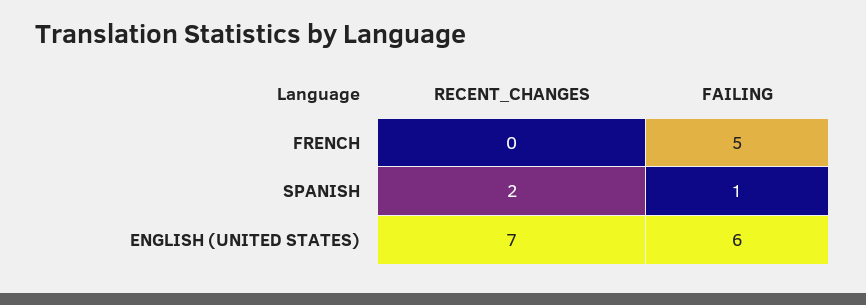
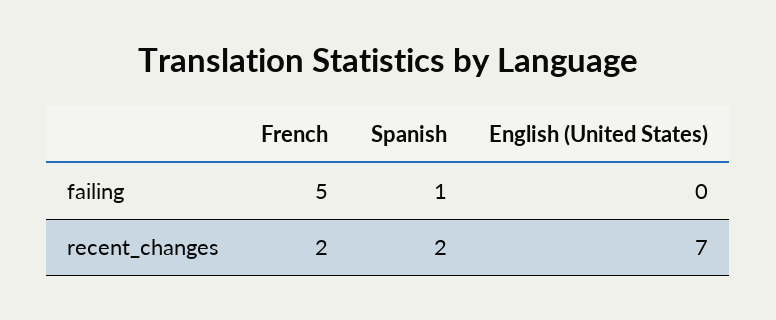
  {
    "RECENT_CHANGES": {
-     "FRENCH": 0,
+     "FRENCH": 2,
      "SPANISH": 2,
      "ENGLISH (UNITED STATES)": 7
    },
    "FAILING": {
      "FRENCH": 5,
      "SPANISH": 1,
-     "ENGLISH (UNITED STATES)": 6
+     "ENGLISH (UNITED STATES)": 0
    }
  }

